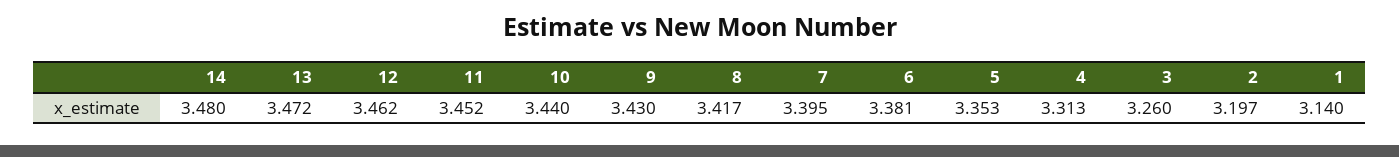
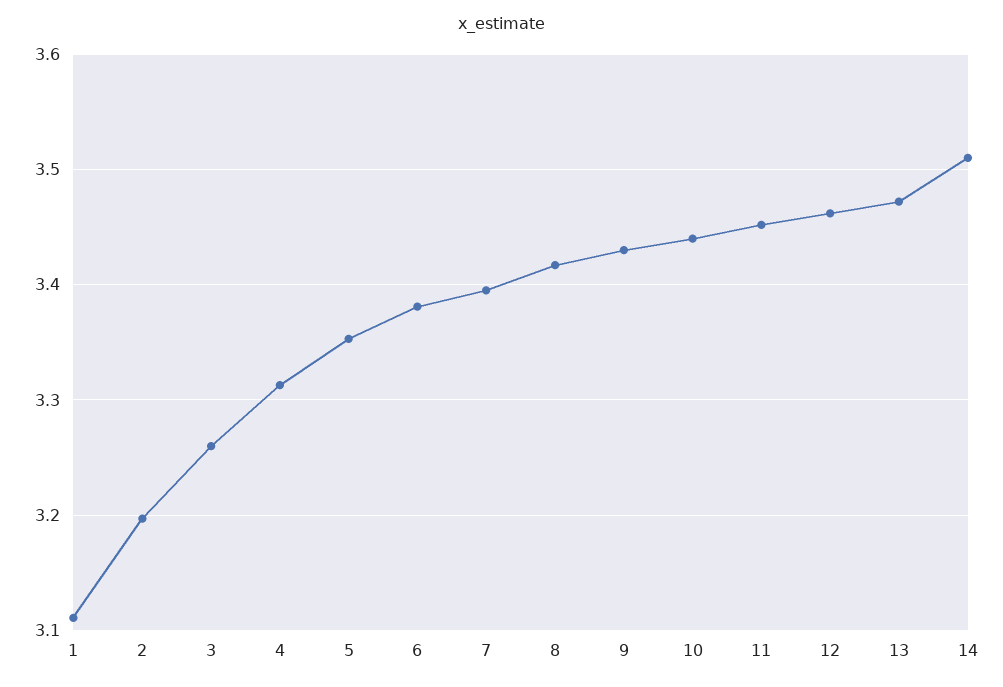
  {
-   "14": 3.48,
+   "14": 3.51,
    "13": 3.472,
    "12": 3.462,
    "11": 3.452,
    "10": 3.44,
    "9": 3.43,
    "8": 3.417,
    "7": 3.395,
    "6": 3.381,
    "5": 3.353,
    "4": 3.313,
    "3": 3.26,
    "2": 3.197,
-   "1": 3.14
+   "1": 3.11
  }

